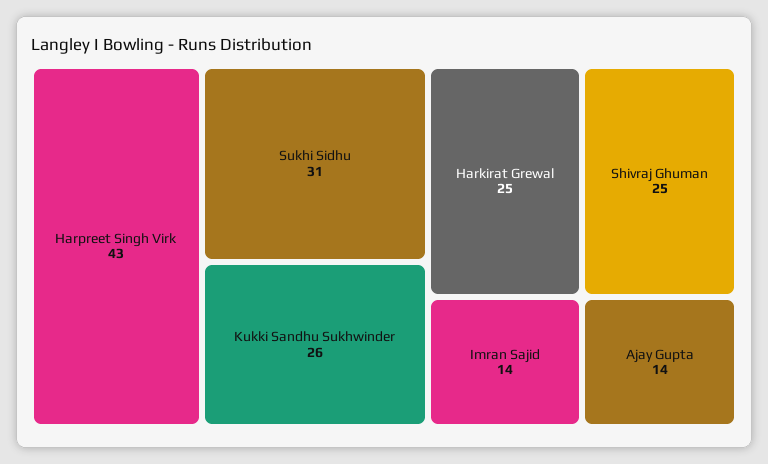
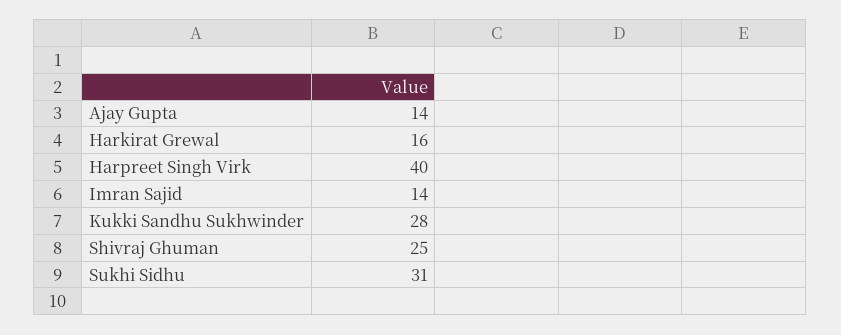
  {
-   "Harpreet Singh Virk": 43,
+   "Harpreet Singh Virk": 40,
    "Sukhi Sidhu": 31,
-   "Kukki Sandhu Sukhwinder": 26,
+   "Kukki Sandhu Sukhwinder": 28,
-   "Harkirat Grewal": 25,
+   "Harkirat Grewal": 16,
    "Shivraj Ghuman": 25,
    "Imran Sajid": 14,
    "Ajay Gupta": 14
  }

